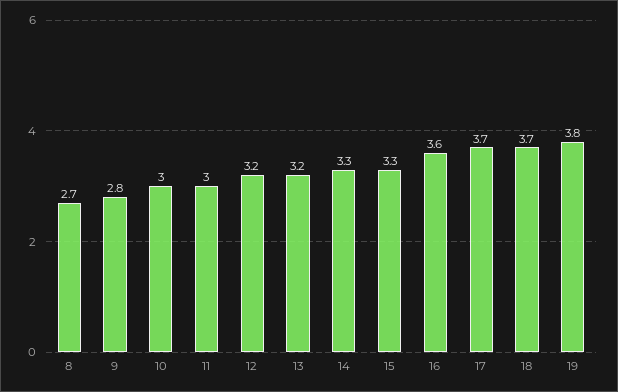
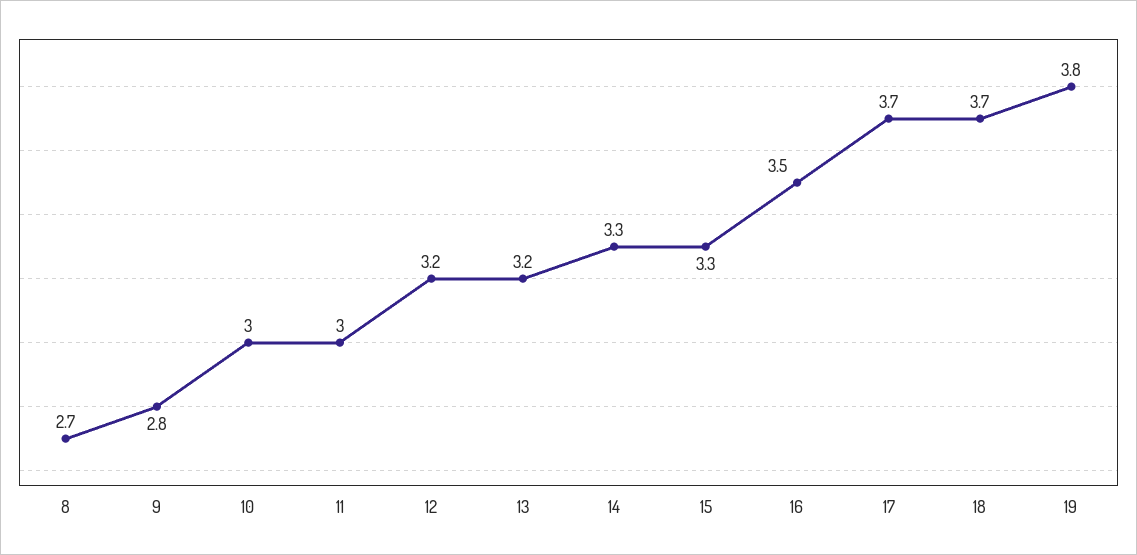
  {
    "8": 2.7,
    "9": 2.8,
    "10": 3,
    "11": 3,
    "12": 3.2,
    "13": 3.2,
    "14": 3.3,
    "15": 3.3,
-   "16": 3.6,
+   "16": 3.5,
    "17": 3.7,
    "18": 3.7,
    "19": 3.8
  }

